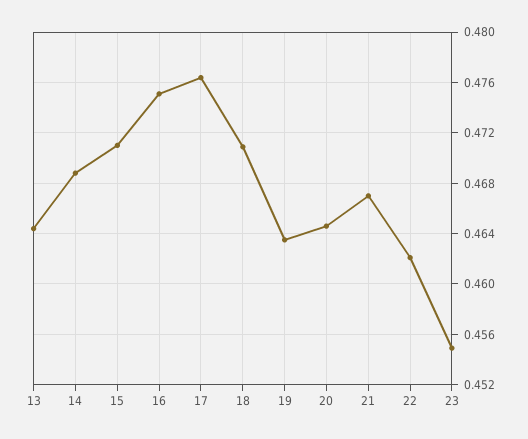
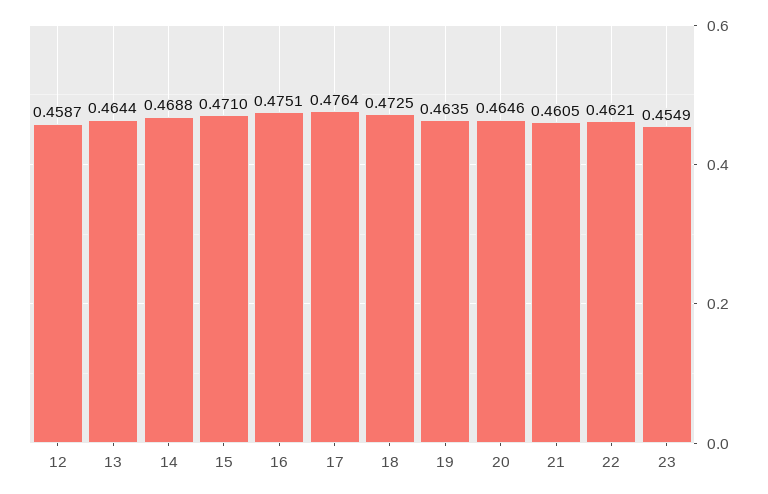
  {
    "13": 0.4644,
    "14": 0.4688,
    "15": 0.471,
    "16": 0.4751,
    "17": 0.4764,
-   "18": 0.471,
+   "18": 0.4725,
    "19": 0.4635,
    "20": 0.4646,
-   "21": 0.467,
+   "21": 0.4605,
    "22": 0.4621,
-   "23": 0.4549
+   "23": 0.4549,
+   "12": 0.4587
  }

